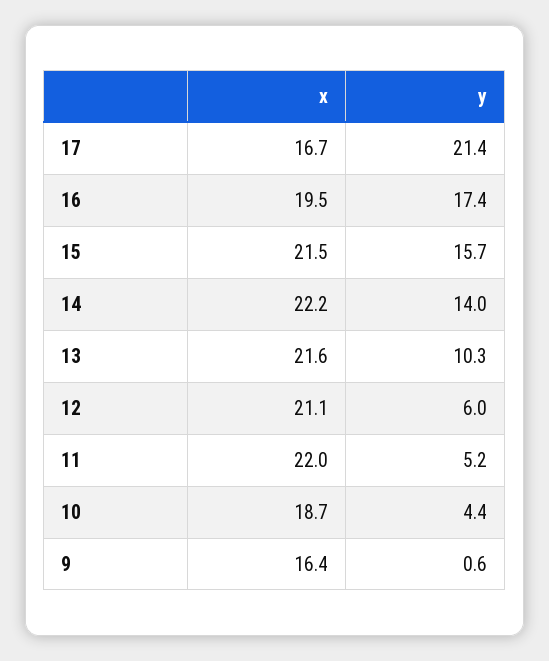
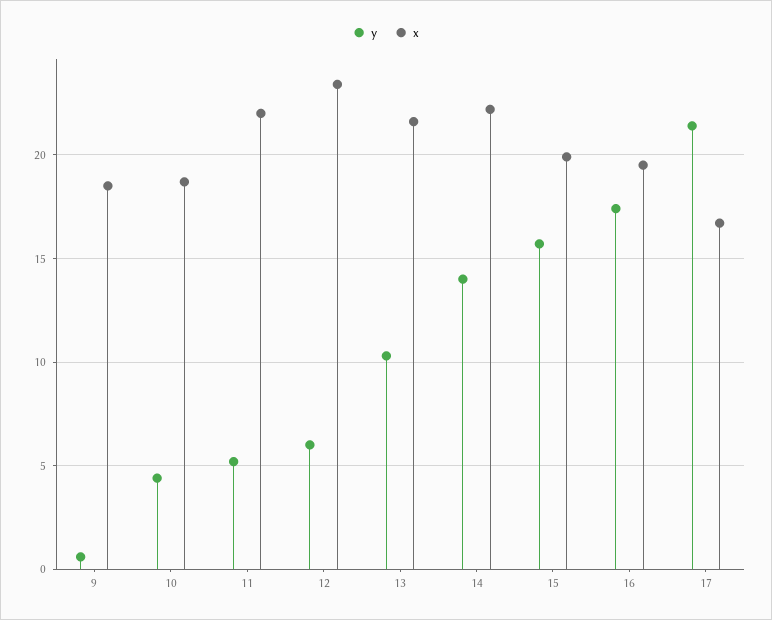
  {
    "x": {
      "17": 16.7,
      "16": 19.5,
-     "15": 21.5,
+     "15": 20,
      "14": 22.2,
      "13": 21.6,
-     "12": 21.1,
+     "12": 23.5,
      "11": 22,
      "10": 18.7,
-     "9": 16.4
+     "9": 18.5
    },
    "y": {
      "17": 21.4,
      "16": 17.4,
      "15": 15.7,
      "14": 14,
      "13": 10.3,
      "12": 6,
      "11": 5.2,
      "10": 4.4,
      "9": 0.6
    }
  }

